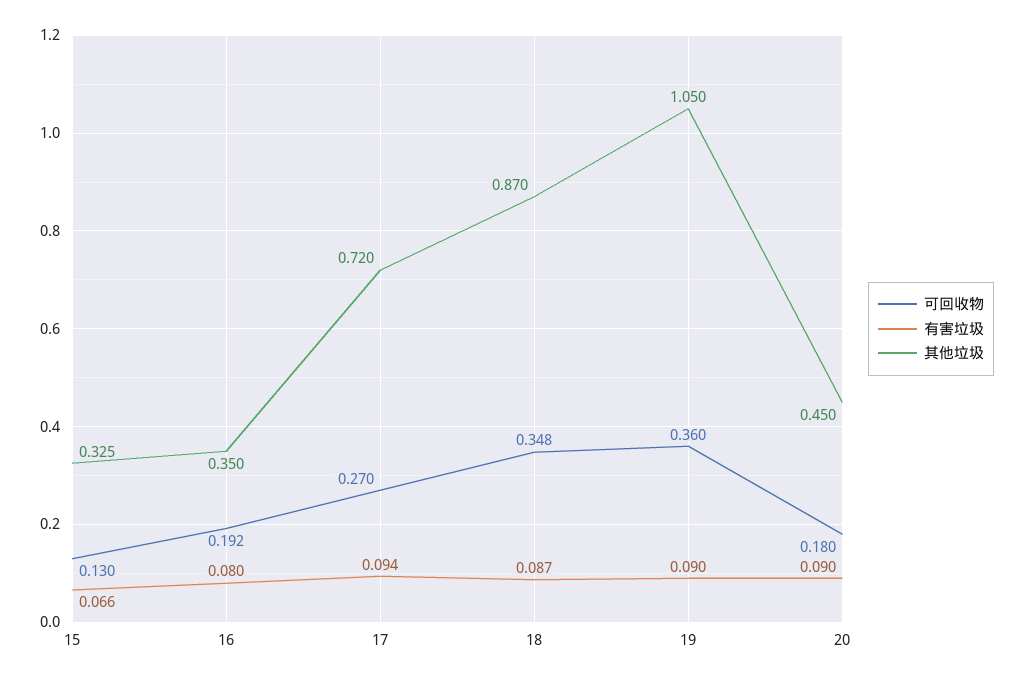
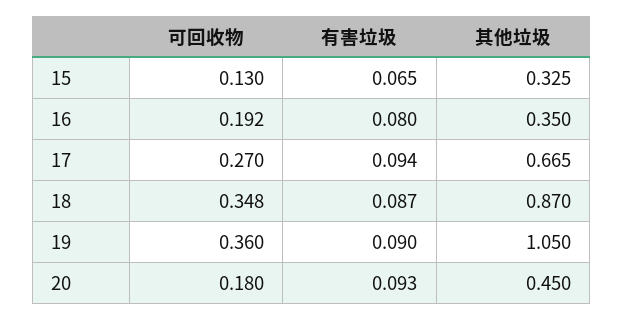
  {
    "可回收物": {
      "15": 0.13,
      "16": 0.192,
      "17": 0.27,
      "18": 0.348,
      "19": 0.36,
      "20": 0.18
    },
    "有害垃圾": {
-     "15": 0.066,
+     "15": 0.065,
      "16": 0.08,
      "17": 0.094,
      "18": 0.087,
      "19": 0.09,
-     "20": 0.09
+     "20": 0.093
    },
    "其他垃圾": {
      "15": 0.325,
      "16": 0.35,
-     "17": 0.72,
+     "17": 0.665,
      "18": 0.87,
      "19": 1.05,
      "20": 0.45
    }
  }

